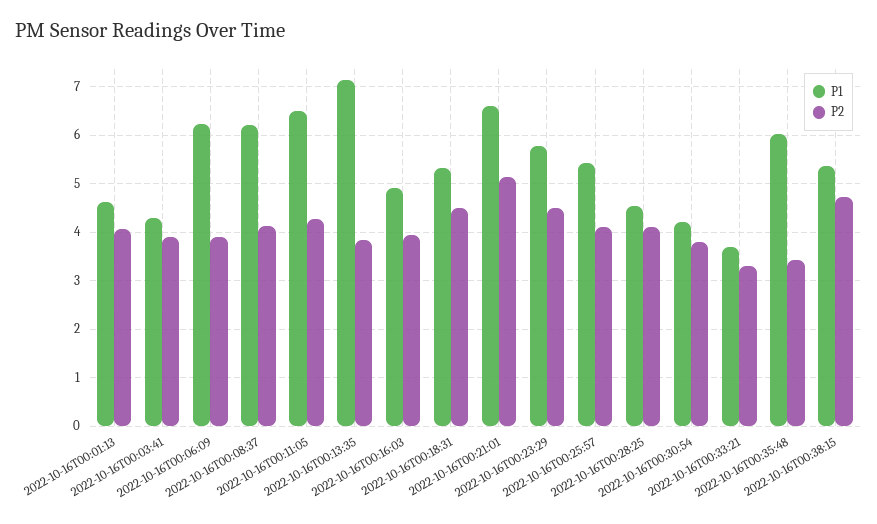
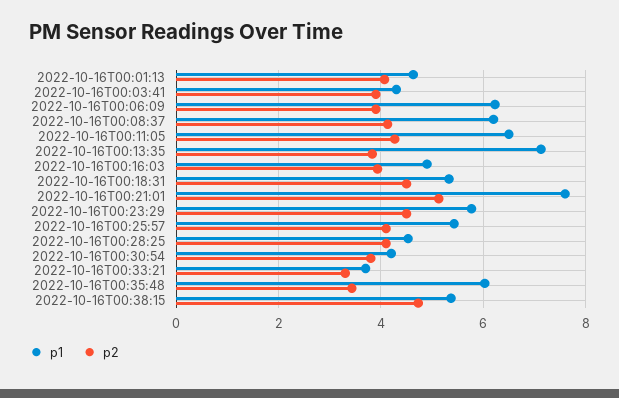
  {
    "P1": {
      "2022-10-16T00:01:13": 4.6,
      "2022-10-16T00:03:41": 4.4,
      "2022-10-16T00:06:09": 6.2,
      "2022-10-16T00:08:37": 6.2,
      "2022-10-16T00:11:05": 6.6,
      "2022-10-16T00:13:35": 7.2,
      "2022-10-16T00:16:03": 5,
      "2022-10-16T00:18:31": 5.4,
-     "2022-10-16T00:21:01": 6.6,
+     "2022-10-16T00:21:01": 7.6,
      "2022-10-16T00:23:29": 5.8,
      "2022-10-16T00:25:57": 5.4,
      "2022-10-16T00:28:25": 4.6,
      "2022-10-16T00:30:54": 4.2,
      "2022-10-16T00:33:21": 3.8,
      "2022-10-16T00:35:48": 6,
      "2022-10-16T00:38:15": 5.4
    },
    "P2": {
      "2022-10-16T00:01:13": 4,
      "2022-10-16T00:03:41": 4,
      "2022-10-16T00:06:09": 4,
      "2022-10-16T00:08:37": 4.2,
      "2022-10-16T00:11:05": 4.2,
      "2022-10-16T00:13:35": 3.8,
      "2022-10-16T00:16:03": 4,
      "2022-10-16T00:18:31": 4.6,
      "2022-10-16T00:21:01": 5.2,
      "2022-10-16T00:23:29": 4.6,
      "2022-10-16T00:25:57": 4.2,
      "2022-10-16T00:28:25": 4.2,
      "2022-10-16T00:30:54": 3.8,
      "2022-10-16T00:33:21": 3.4,
      "2022-10-16T00:35:48": 3.4,
      "2022-10-16T00:38:15": 4.8
    }
  }

